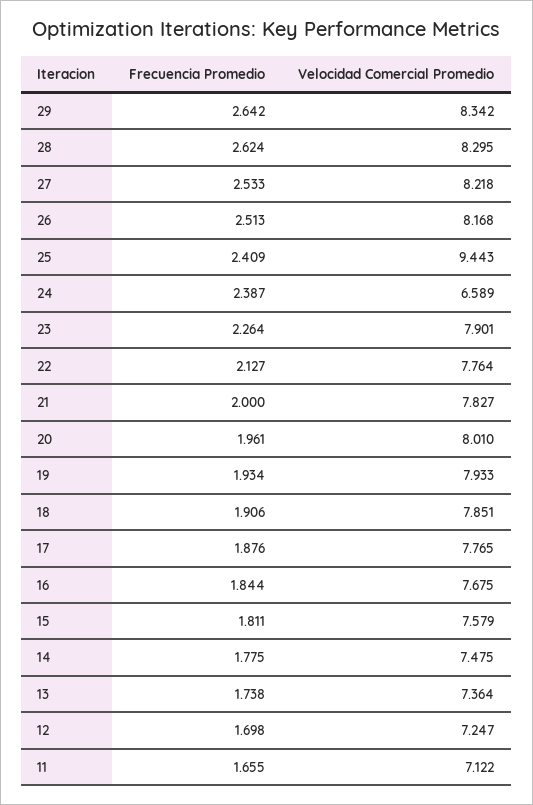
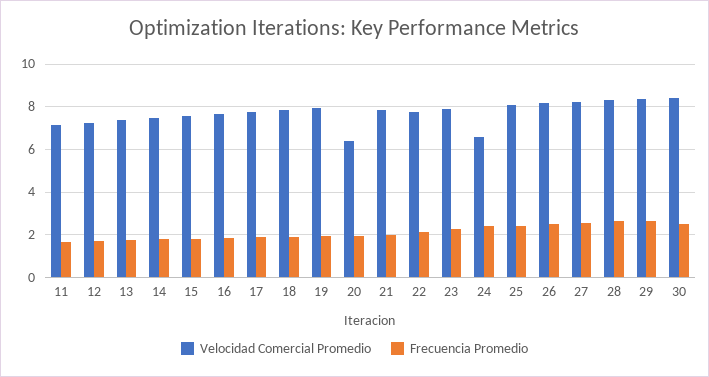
  {
    "Frecuencia Promedio": {
      "29": 2.642,
      "28": 2.624,
      "27": 2.533,
      "26": 2.513,
      "25": 2.409,
      "24": 2.387,
      "23": 2.264,
      "22": 2.127,
      "21": 2,
      "20": 1.961,
      "19": 1.934,
      "18": 1.906,
      "17": 1.876,
      "16": 1.844,
      "15": 1.811,
      "14": 1.775,
      "13": 1.738,
      "12": 1.698,
-     "11": 1.655
+     "11": 1.655,
+     "30": 2.5
    },
    "Velocidad Comercial Promedio": {
      "29": 8.342,
      "28": 8.295,
      "27": 8.218,
      "26": 8.168,
-     "25": 9.443,
+     "25": 8,
      "24": 6.589,
      "23": 7.901,
      "22": 7.764,
      "21": 7.827,
-     "20": 8.01,
+     "20": 6.5,
      "19": 7.933,
      "18": 7.851,
      "17": 7.765,
      "16": 7.675,
      "15": 7.579,
      "14": 7.475,
      "13": 7.364,
      "12": 7.247,
-     "11": 7.122
+     "11": 7.122,
+     "30": 8.5
    }
  }

